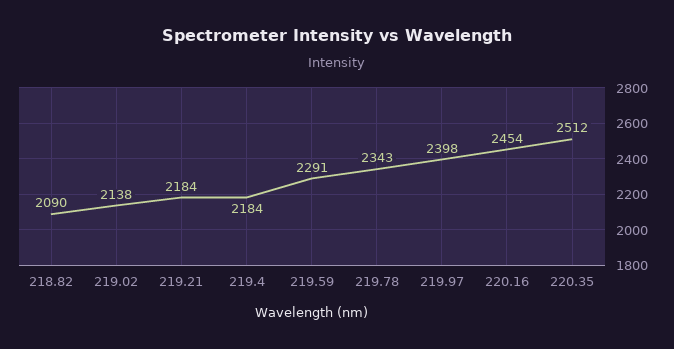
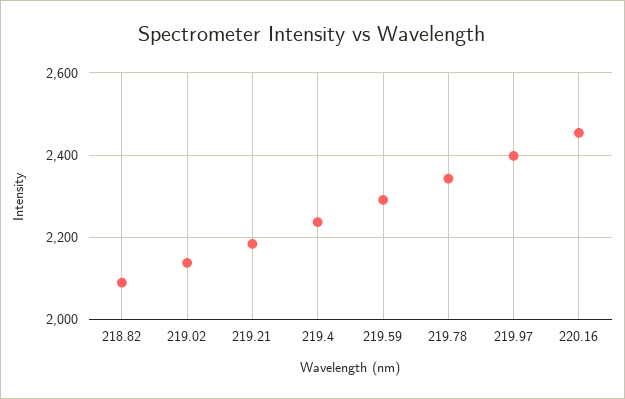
  {
    "218.82": 2090,
    "219.02": 2138,
    "219.21": 2184,
-   "219.4": 2184,
+   "219.4": 2240,
    "219.59": 2291,
    "219.78": 2343,
    "219.97": 2398,
-   "220.16": 2454,
+   "220.16": 2454
-   "220.35": 2512
  }

